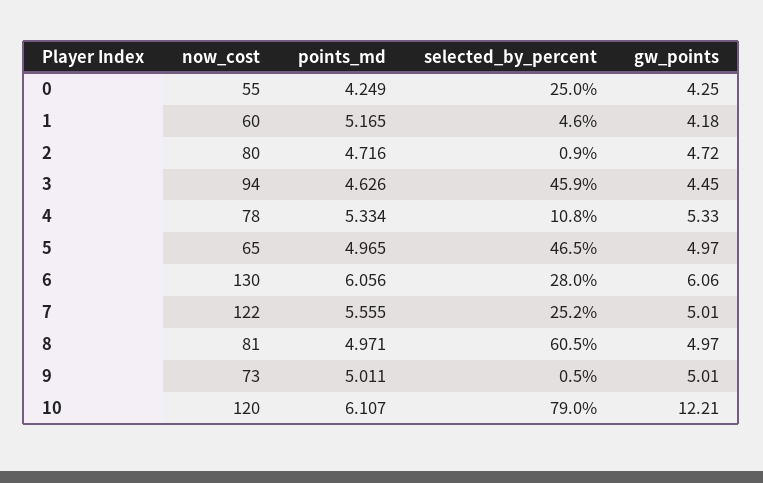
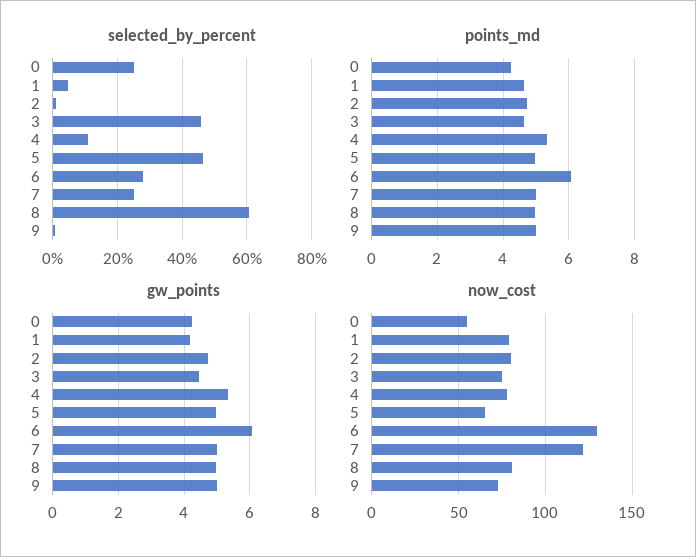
  {
    "now_cost": {
      "0": 55,
-     "1": 60,
+     "1": 80,
      "2": 80,
-     "3": 94,
+     "3": 75,
      "4": 78,
      "5": 65,
      "6": 130,
      "7": 122,
      "8": 81,
-     "9": 73,
+     "9": 73
-     "10": 120
    },
    "points_md": {
      "0": 4.249,
-     "1": 5.165,
+     "1": 4.6,
      "2": 4.716,
      "3": 4.626,
      "4": 5.334,
      "5": 4.965,
      "6": 6.056,
-     "7": 5.555,
+     "7": 5,
      "8": 4.971,
-     "9": 5.011,
+     "9": 5.011
-     "10": 6.107
    },
    "selected_by_percent": {
      "0": 25,
      "1": 4.6,
      "2": 0.9,
      "3": 45.9,
      "4": 10.8,
      "5": 46.5,
      "6": 28,
      "7": 25.2,
      "8": 60.5,
-     "9": 0.5,
+     "9": 0.5
-     "10": 79
    },
    "gw_points": {
      "0": 4.25,
      "1": 4.18,
      "2": 4.72,
      "3": 4.45,
      "4": 5.33,
      "5": 4.97,
      "6": 6.06,
      "7": 5.01,
      "8": 4.97,
-     "9": 5.01,
+     "9": 5.01
-     "10": 12.21
    }
  }

